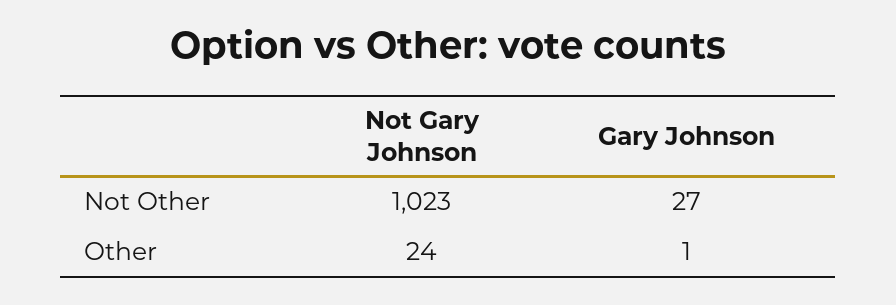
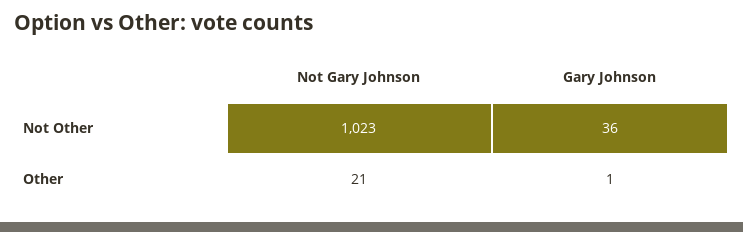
  {
    "Not Gary Johnson": {
      "Not Other": 1023,
-     "Other": 24
+     "Other": 21
    },
    "Gary Johnson": {
-     "Not Other": 27,
+     "Not Other": 36,
      "Other": 1
    }
  }

